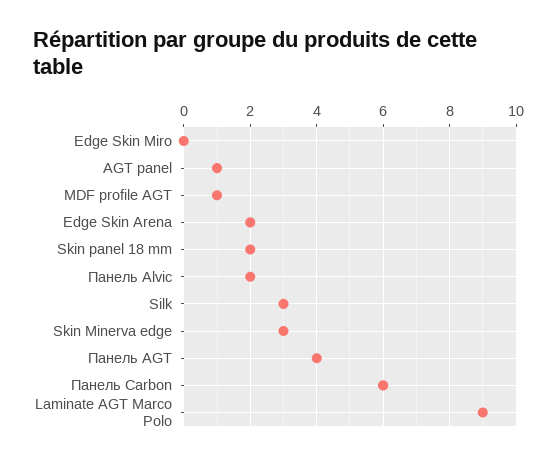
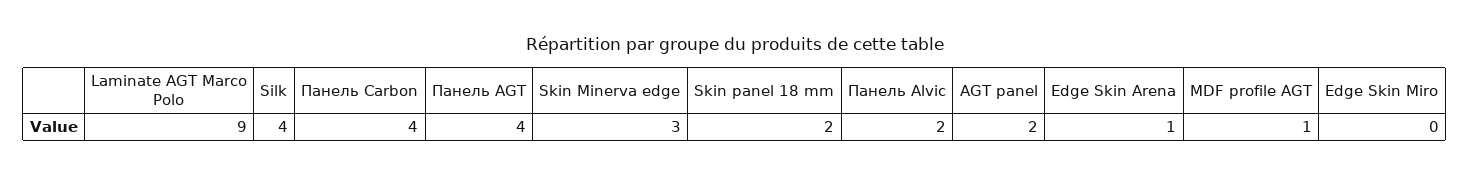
  {
    "Edge Skin Miro": 0,
-   "AGT panel": 1,
+   "AGT panel": 2,
    "MDF profile AGT": 1,
-   "Edge Skin Arena": 2,
+   "Edge Skin Arena": 1,
    "Skin panel 18 mm": 2,
    "Панель Alvic": 2,
-   "Silk": 3,
+   "Silk": 4,
    "Skin Minerva edge": 3,
    "Панель AGT": 4,
-   "Панель Carbon": 6,
+   "Панель Carbon": 4,
    "Laminate AGT Marco Polo": 9
  }

